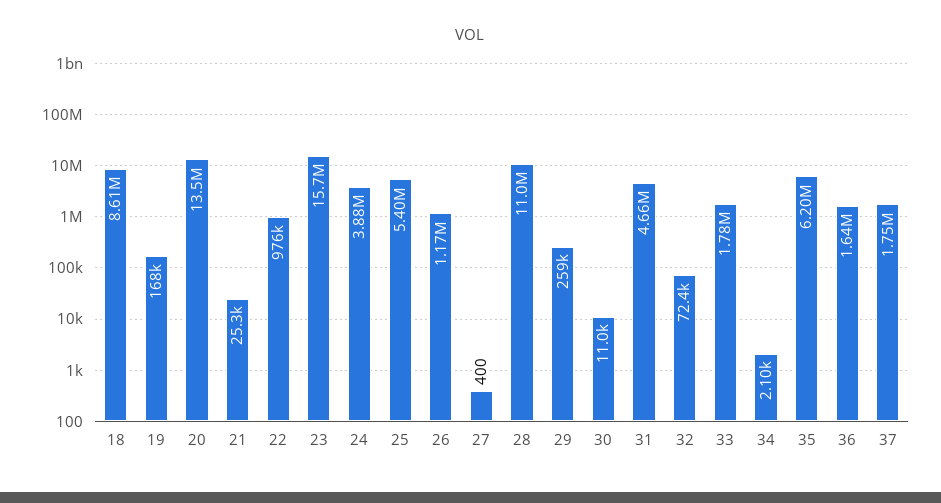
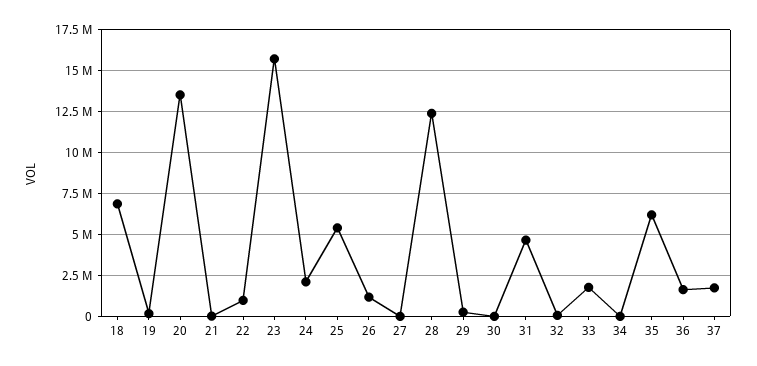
  {
-   "18": 8610000,
+   "18": 7000000,
    "19": 168000,
    "20": 13500000,
    "21": 25300,
    "22": 976000,
    "23": 15700000,
-   "24": 3880000,
+   "24": 2000000,
    "25": 5400000,
    "26": 1170000,
    "27": 400,
-   "28": 11000000,
+   "28": 12500000,
    "29": 259000,
    "30": 11000,
    "31": 4660000,
    "32": 72400,
    "33": 1780000,
    "34": 2100,
    "35": 6200000,
    "36": 1640000,
    "37": 1750000
  }

